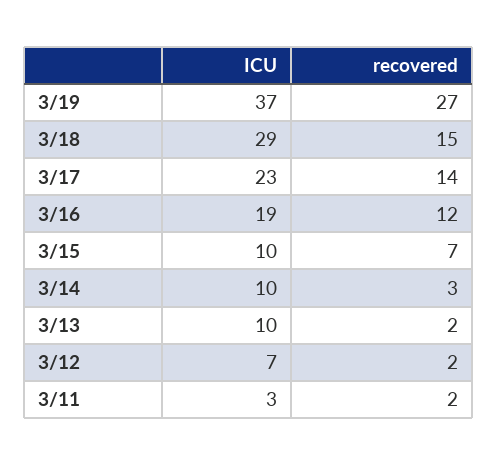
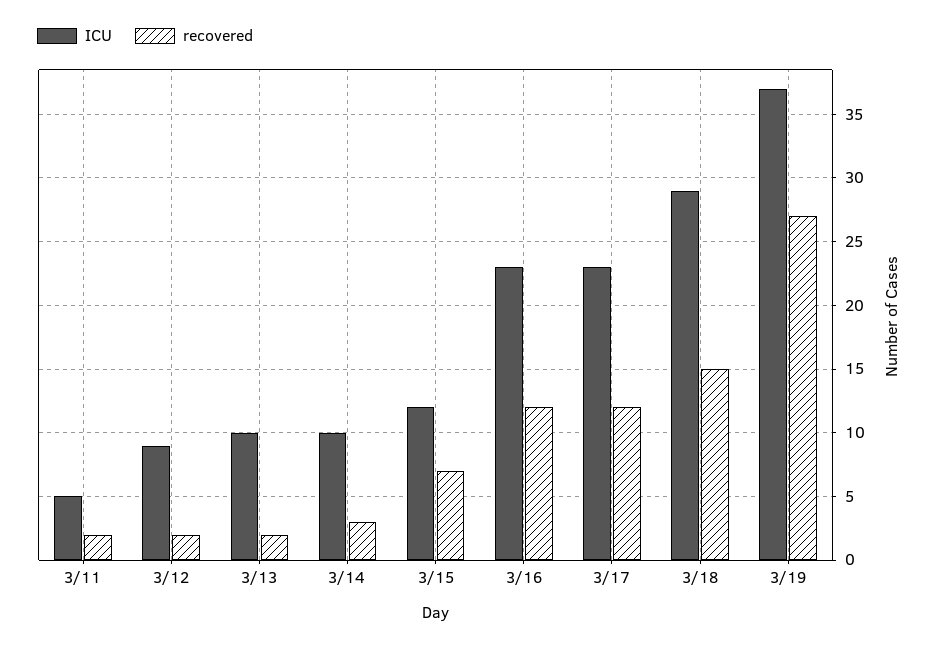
  {
    "ICU": {
      "3/19": 37,
      "3/18": 29,
      "3/17": 23,
-     "3/16": 19,
+     "3/16": 23,
-     "3/15": 10,
+     "3/15": 12,
      "3/14": 10,
      "3/13": 10,
-     "3/12": 7,
+     "3/12": 9,
-     "3/11": 3
+     "3/11": 5
    },
    "recovered": {
      "3/19": 27,
      "3/18": 15,
-     "3/17": 14,
+     "3/17": 12,
      "3/16": 12,
      "3/15": 7,
      "3/14": 3,
      "3/13": 2,
      "3/12": 2,
      "3/11": 2
    }
  }

